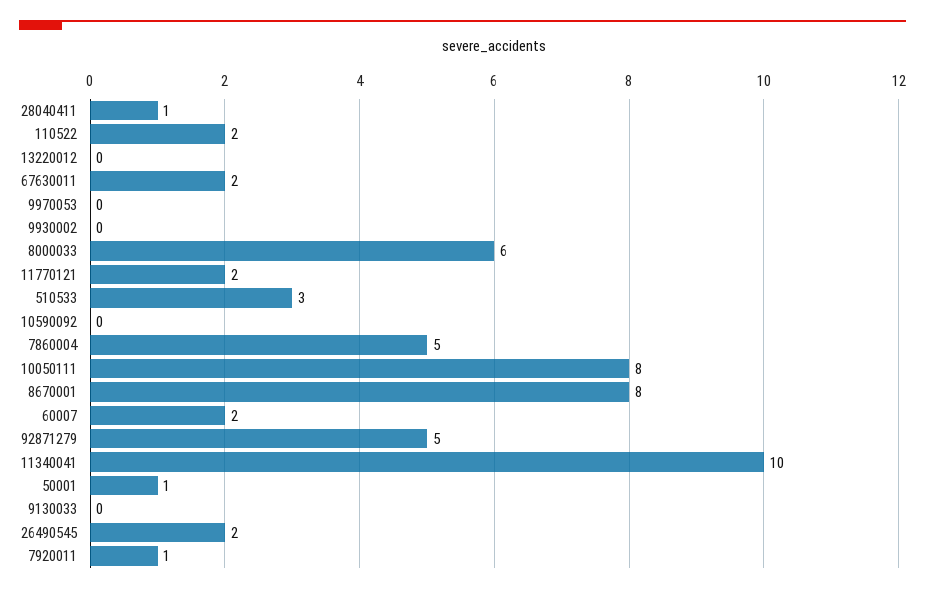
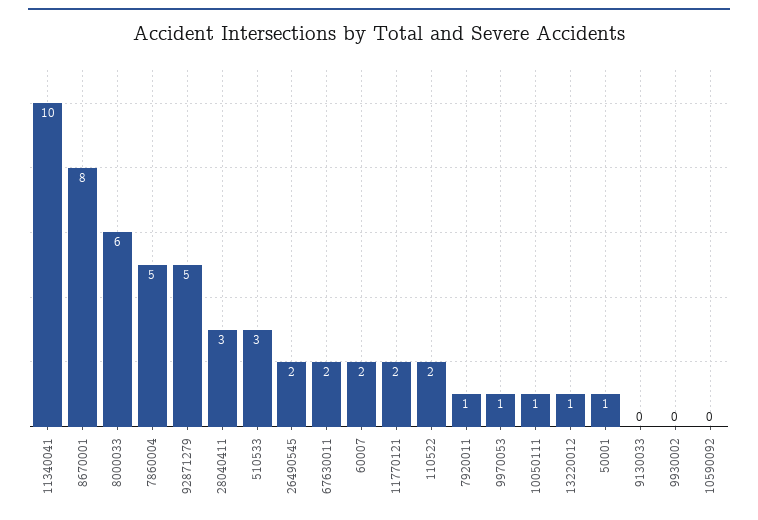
  {
-   "28040411": 1,
+   "28040411": 3,
    "110522": 2,
-   "13220012": 0,
+   "13220012": 1,
    "67630011": 2,
-   "9970053": 0,
+   "9970053": 1,
    "9930002": 0,
    "8000033": 6,
    "11770121": 2,
    "510533": 3,
    "10590092": 0,
    "7860004": 5,
-   "10050111": 8,
+   "10050111": 1,
    "8670001": 8,
    "60007": 2,
    "92871279": 5,
    "11340041": 10,
    "50001": 1,
    "9130033": 0,
    "26490545": 2,
    "7920011": 1
  }

